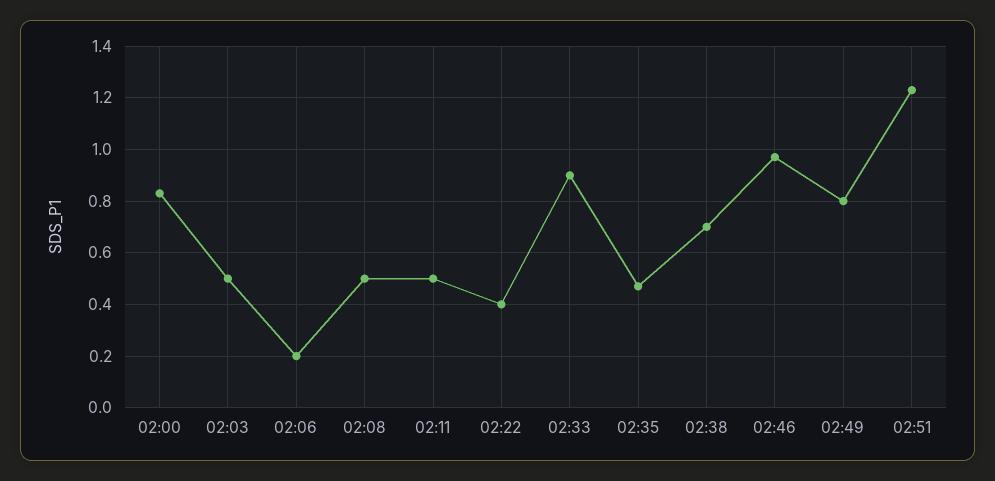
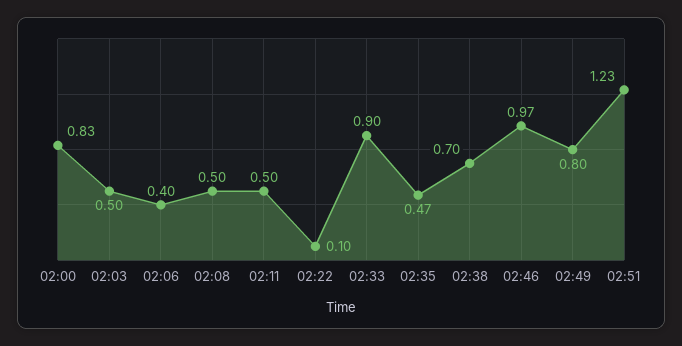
  {
    "02:00": 0.83,
    "02:03": 0.5,
-   "02:06": 0.2,
+   "02:06": 0.4,
    "02:08": 0.5,
    "02:11": 0.5,
-   "02:22": 0.4,
+   "02:22": 0.1,
    "02:33": 0.9,
    "02:35": 0.47,
    "02:38": 0.7,
    "02:46": 0.97,
    "02:49": 0.8,
    "02:51": 1.23
  }

